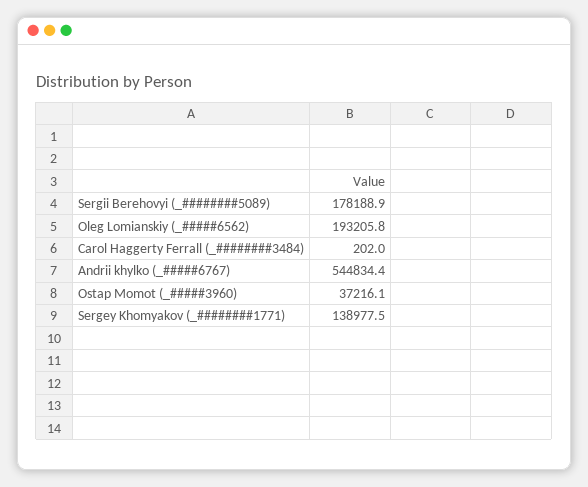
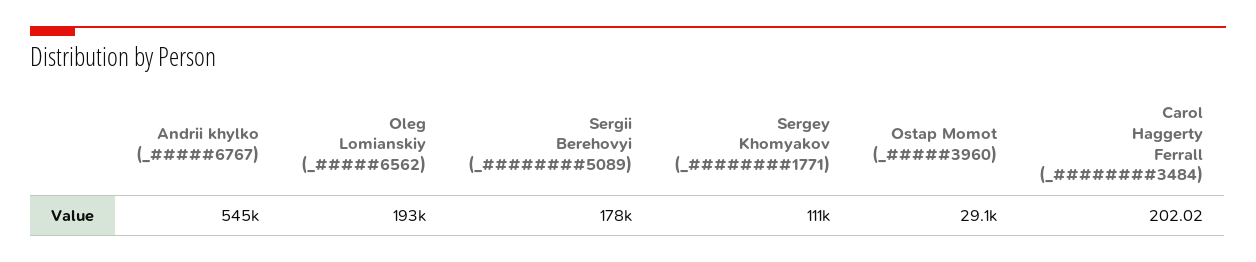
  {
    "Sergii Berehovyi (_########5089)": 178188.9,
    "Oleg Lomianskiy (_#####6562)": 193205.8,
    "Carol Haggerty Ferrall (_########3484)": 202.02,
    "Andrii khylko (_#####6767)": 544834.4,
-   "Ostap Momot (_#####3960)": 37216.1,
+   "Ostap Momot (_#####3960)": 29100,
-   "Sergey Khomyakov (_########1771)": 138977.5
+   "Sergey Khomyakov (_########1771)": 111000
  }

